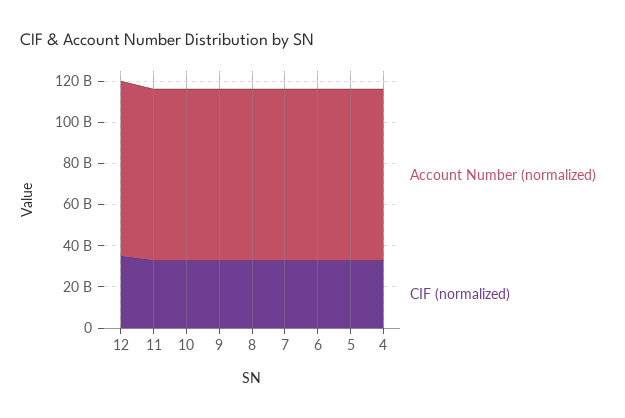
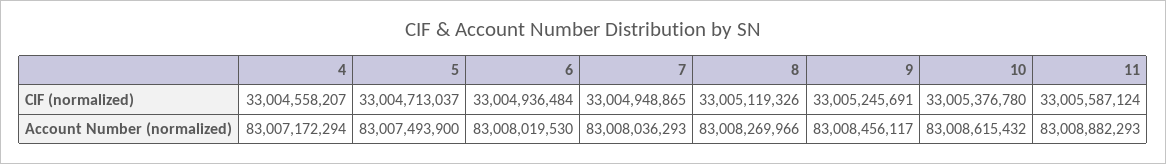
  {
    "Account Number (normalized)": {
-     "12": 85000000000,
      "11": 83008882293,
      "10": 83008615432,
      "9": 83008456117,
      "8": 83008269966,
      "7": 83008036293,
      "6": 83008019530,
      "5": 83007493900,
      "4": 83007172294
    },
    "CIF (normalized)": {
-     "12": 35000000000,
      "11": 33005587124,
      "10": 33005376780,
      "9": 33005245691,
      "8": 33005119326,
      "7": 33004948865,
      "6": 33004936484,
      "5": 33004713037,
      "4": 33004558207
    }
  }

